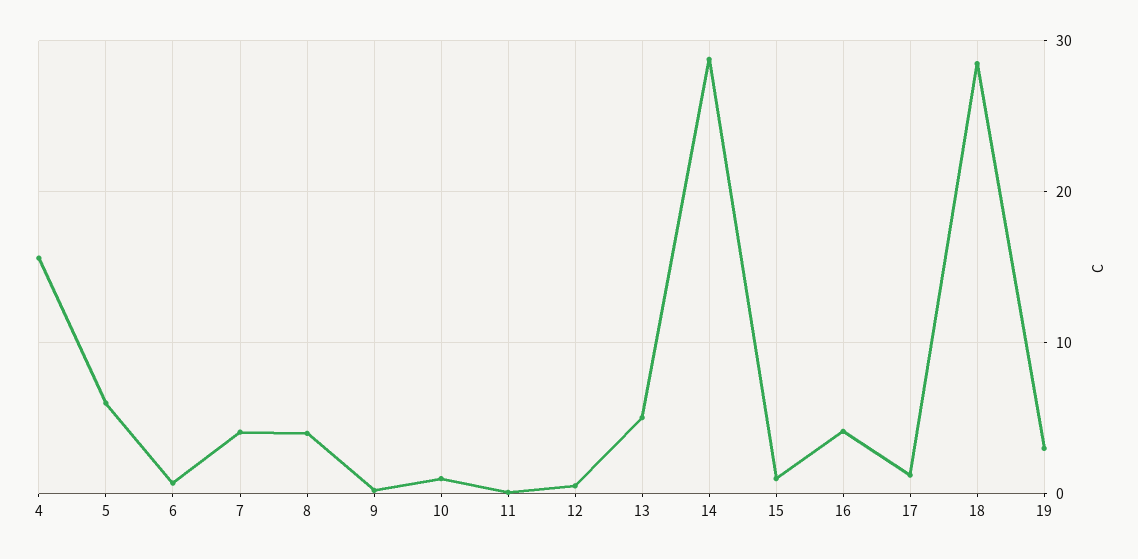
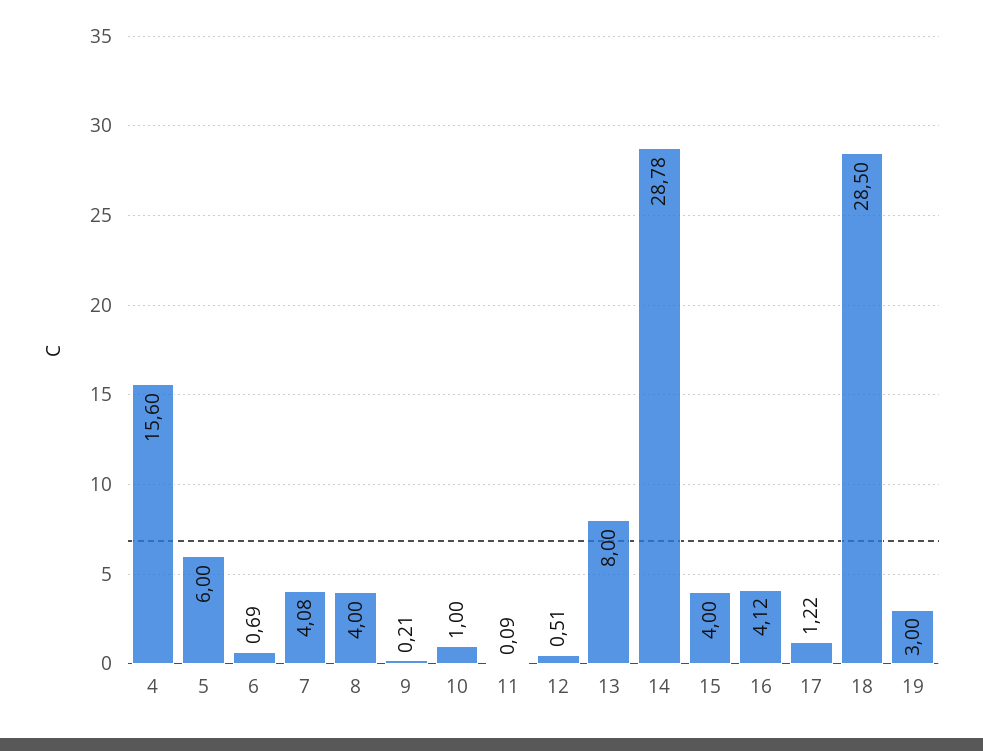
  {
    "4": 15.6,
    "5": 6,
    "6": 0.69,
    "7": 4.08,
    "8": 4,
    "9": 0.21,
    "10": 1,
    "11": 0.09,
    "12": 0.51,
-   "13": 5,
+   "13": 8,
    "14": 28.78,
-   "15": 1,
+   "15": 4,
    "16": 4.12,
    "17": 1.22,
    "18": 28.5,
    "19": 3
  }

